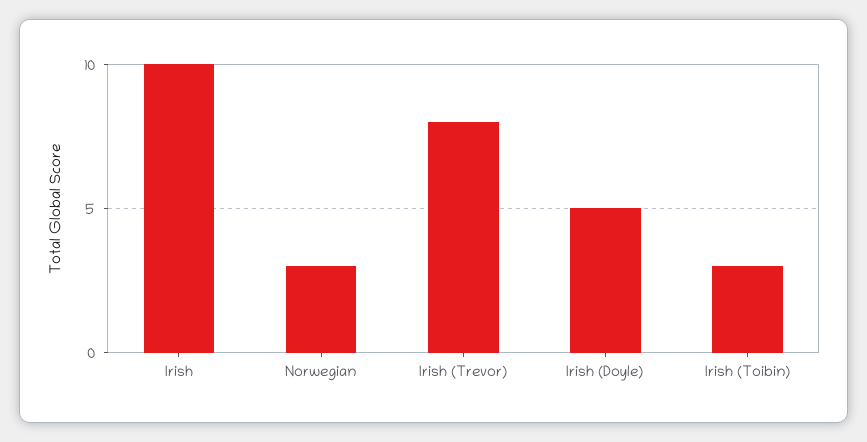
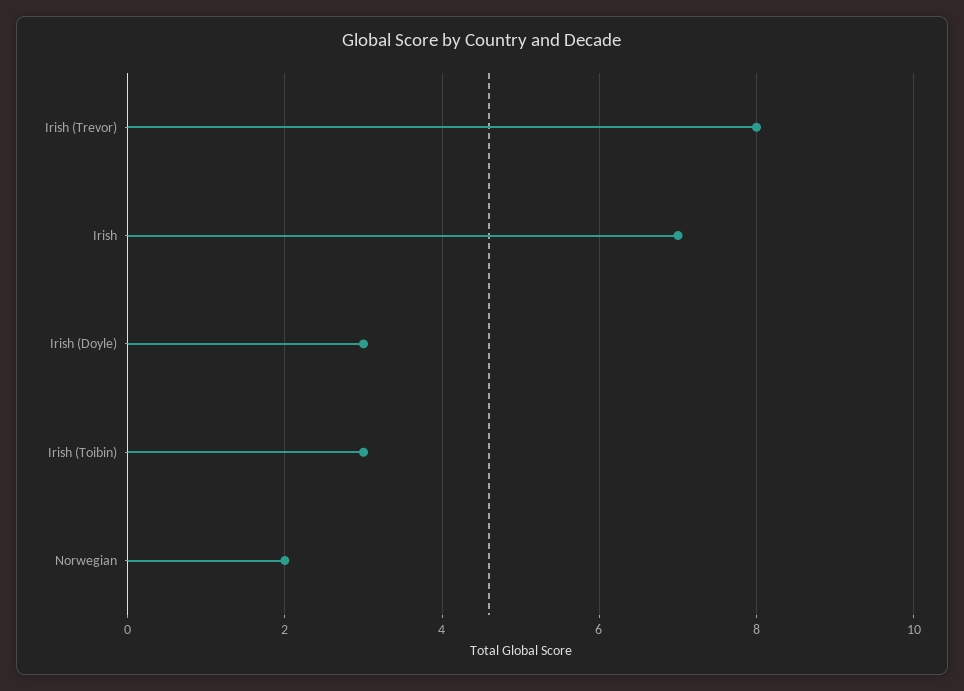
  {
-   "Irish": 10,
+   "Irish": 7,
-   "Norwegian": 3,
+   "Norwegian": 2,
    "Irish (Trevor)": 8,
-   "Irish (Doyle)": 5,
+   "Irish (Doyle)": 3,
    "Irish (Toibin)": 3
  }

